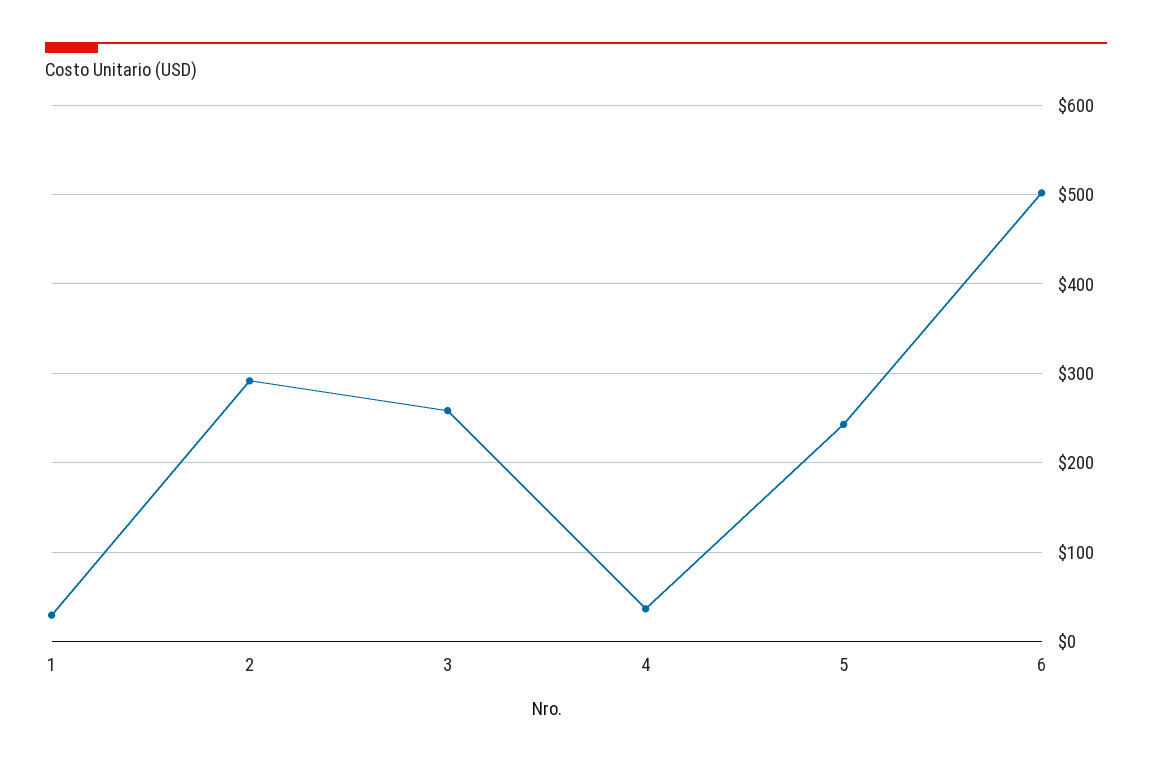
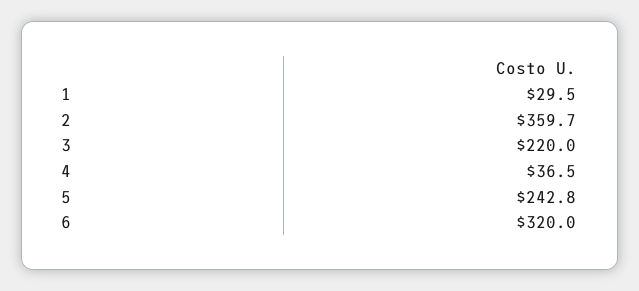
  {
    "1": 29.5,
-   "2": 290,
+   "2": 359.7,
-   "3": 260,
+   "3": 220,
    "4": 36.5,
    "5": 242.8,
-   "6": 500
+   "6": 320
  }

